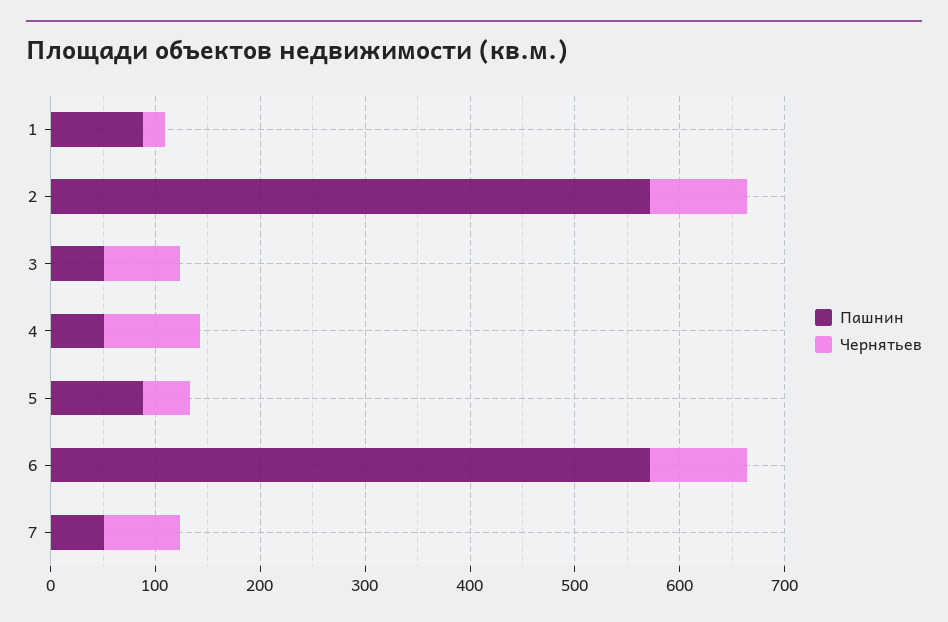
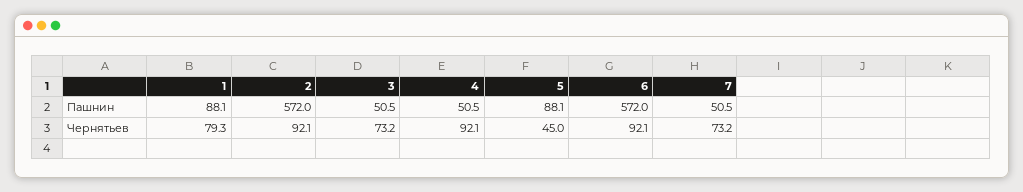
  {
    "Пашнин": {
      "1": 88.1,
      "2": 572,
      "3": 50.5,
      "4": 50.5,
      "5": 88.1,
      "6": 572,
      "7": 50.5
    },
    "Чернятьев": {
-     "1": 20,
+     "1": 79.3,
      "2": 92.1,
      "3": 73.2,
      "4": 92.1,
      "5": 45,
      "6": 92.1,
      "7": 73.2
    }
  }

